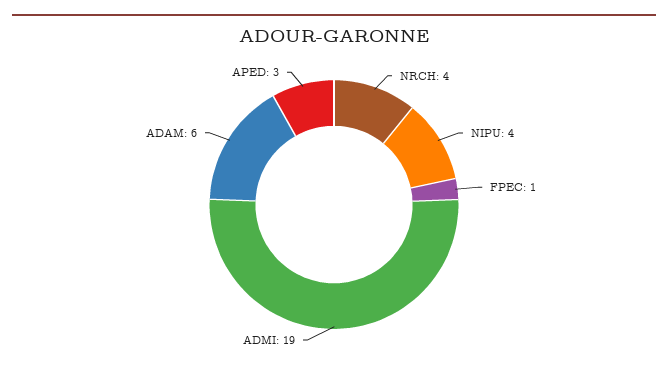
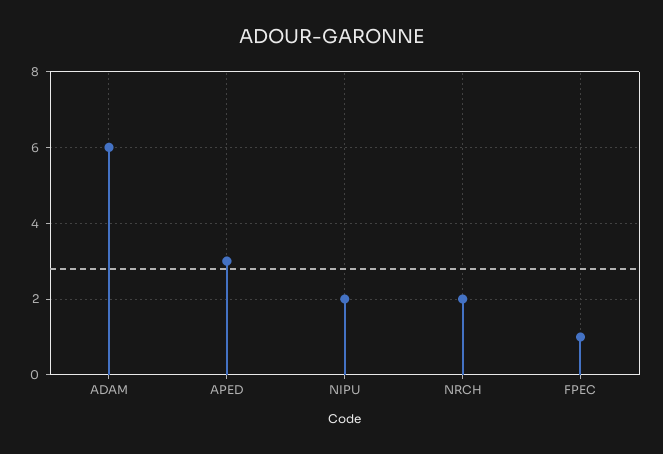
  {
-   "NRCH": 4,
+   "NRCH": 2,
-   "NIPU": 4,
+   "NIPU": 2,
    "FPEC": 1,
-   "ADMI": 19,
    "ADAM": 6,
    "APED": 3
  }

